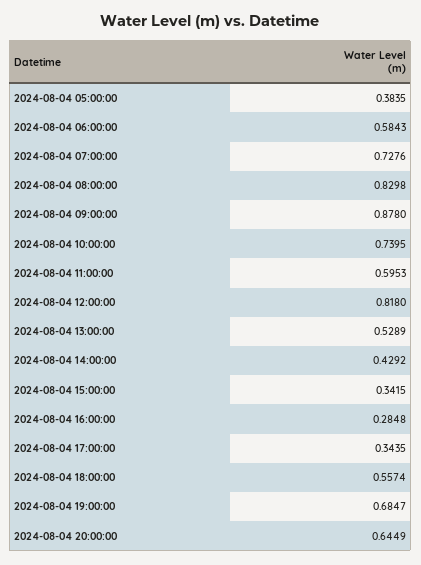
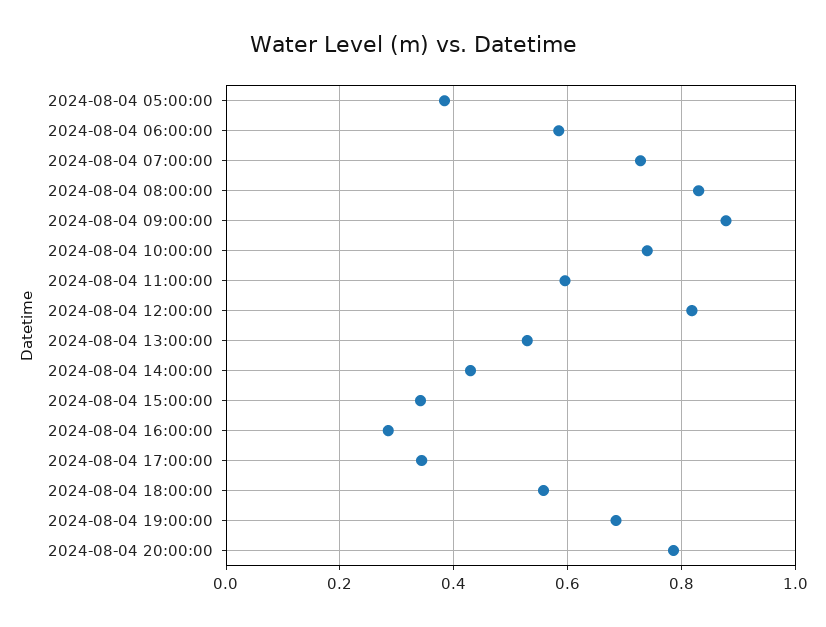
  {
    "2024-08-04 05:00:00": 0.3835,
    "2024-08-04 06:00:00": 0.5843,
    "2024-08-04 07:00:00": 0.7276,
    "2024-08-04 08:00:00": 0.8298,
    "2024-08-04 09:00:00": 0.878,
    "2024-08-04 10:00:00": 0.7395,
    "2024-08-04 11:00:00": 0.5953,
    "2024-08-04 12:00:00": 0.818,
    "2024-08-04 13:00:00": 0.5289,
    "2024-08-04 14:00:00": 0.4292,
    "2024-08-04 15:00:00": 0.3415,
    "2024-08-04 16:00:00": 0.2848,
    "2024-08-04 17:00:00": 0.3435,
    "2024-08-04 18:00:00": 0.5574,
    "2024-08-04 19:00:00": 0.6847,
-   "2024-08-04 20:00:00": 0.6449
+   "2024-08-04 20:00:00": 0.78
  }

